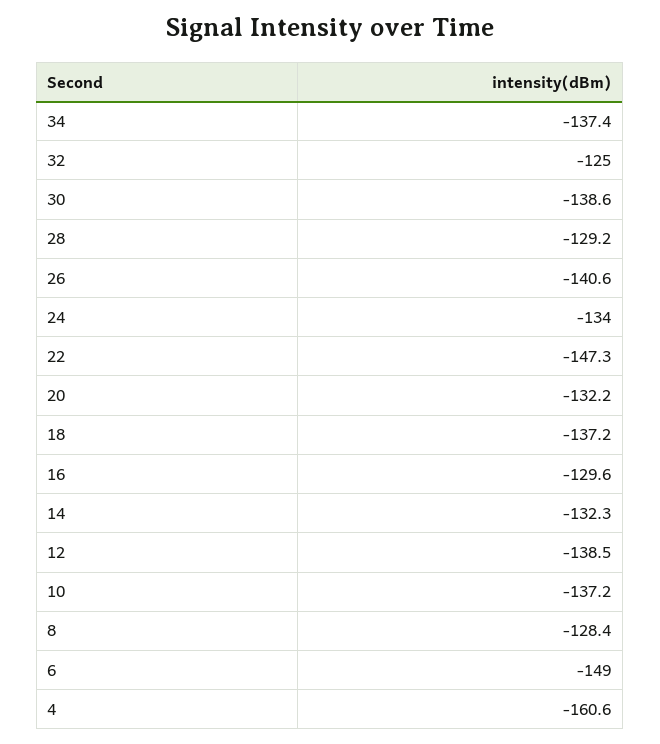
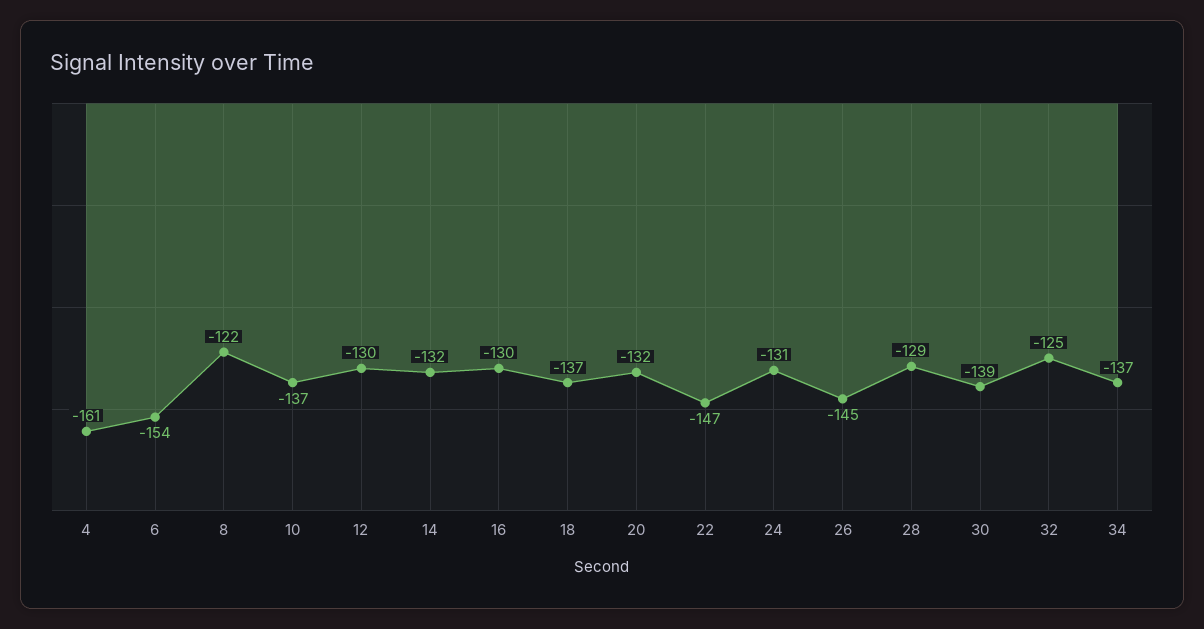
  {
    "34": -137.4,
    "32": -125,
    "30": -138.6,
    "28": -129.2,
-   "26": -140.6,
+   "26": -145,
-   "24": -134,
+   "24": -131,
    "22": -147.3,
    "20": -132.2,
    "18": -137.2,
    "16": -129.6,
    "14": -132.3,
-   "12": -138.5,
+   "12": -130,
    "10": -137.2,
-   "8": -128.4,
+   "8": -122,
-   "6": -149,
+   "6": -154,
    "4": -160.6
  }

